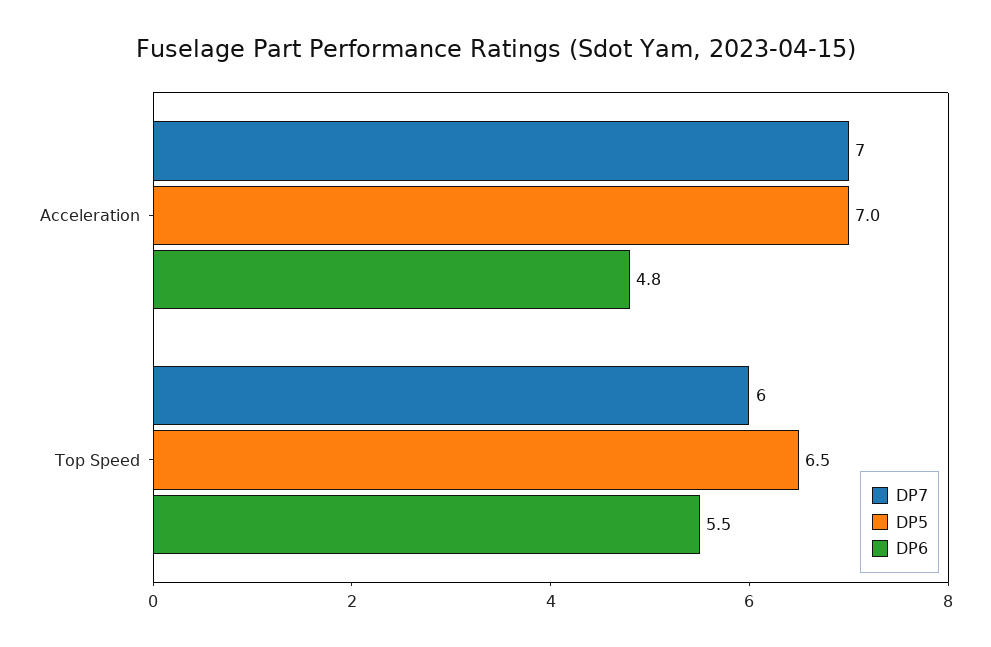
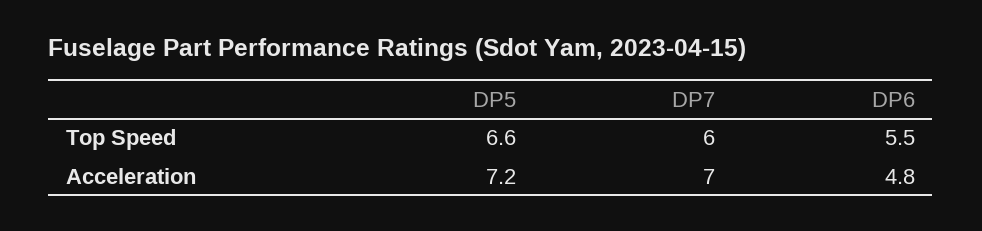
  {
    "DP7": {
      "Acceleration": 7,
      "Top Speed": 6
    },
    "DP5": {
-     "Acceleration": 7,
+     "Acceleration": 7.2,
-     "Top Speed": 6.5
+     "Top Speed": 6.6
    },
    "DP6": {
      "Acceleration": 4.8,
      "Top Speed": 5.5
    }
  }

